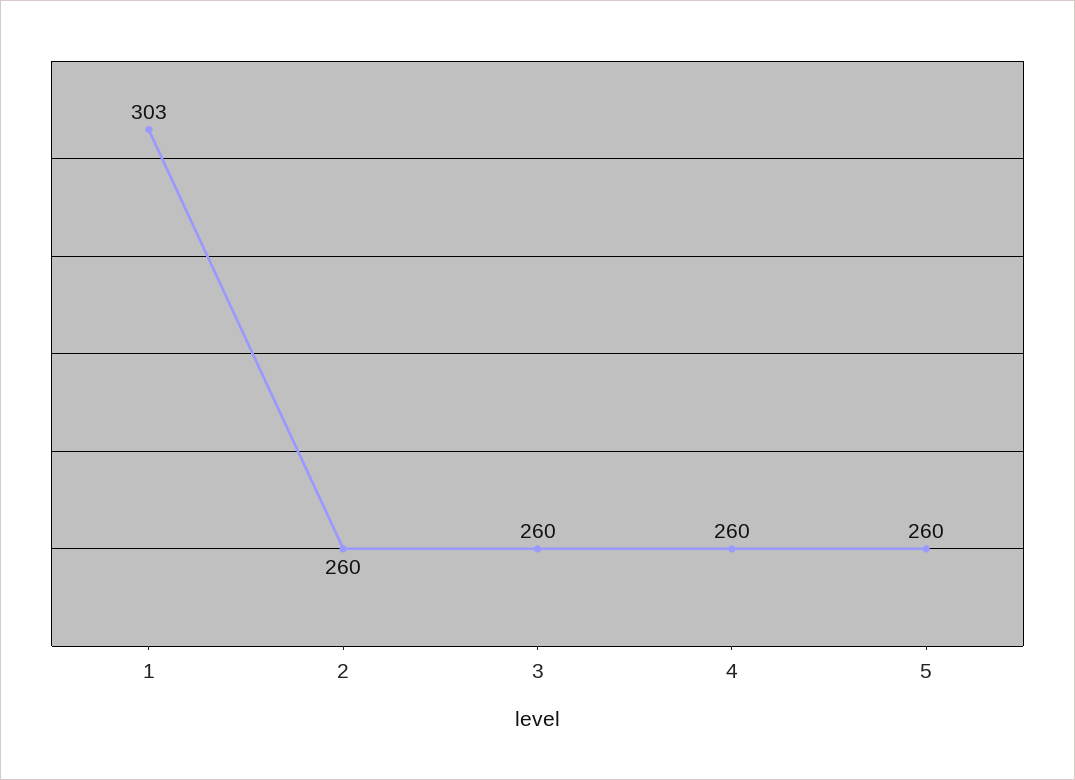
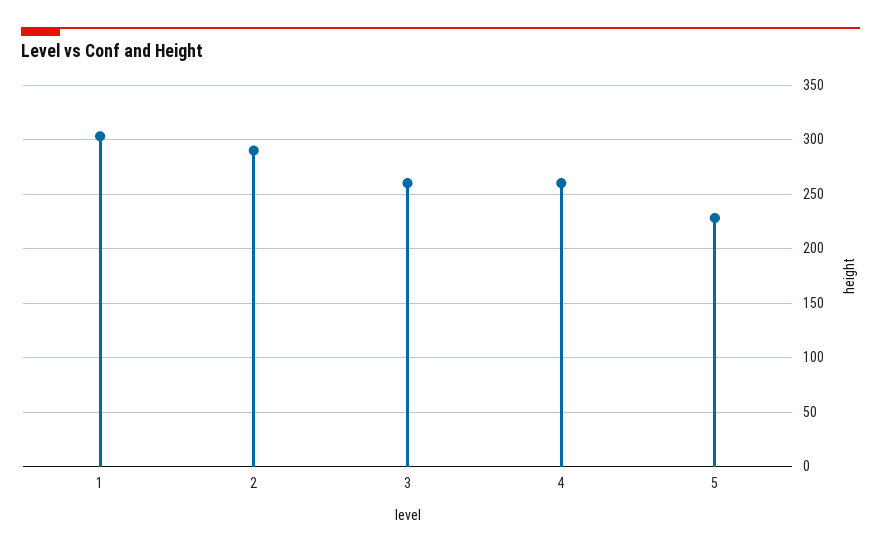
  {
    "1": 303,
-   "2": 260,
+   "2": 290,
    "3": 260,
    "4": 260,
-   "5": 260
+   "5": 230
  }

